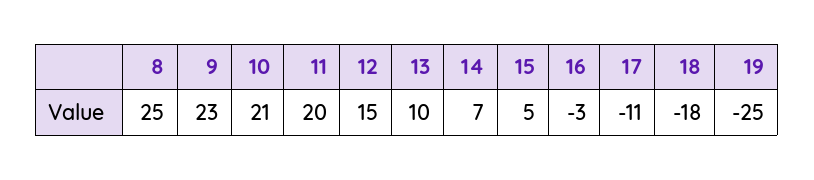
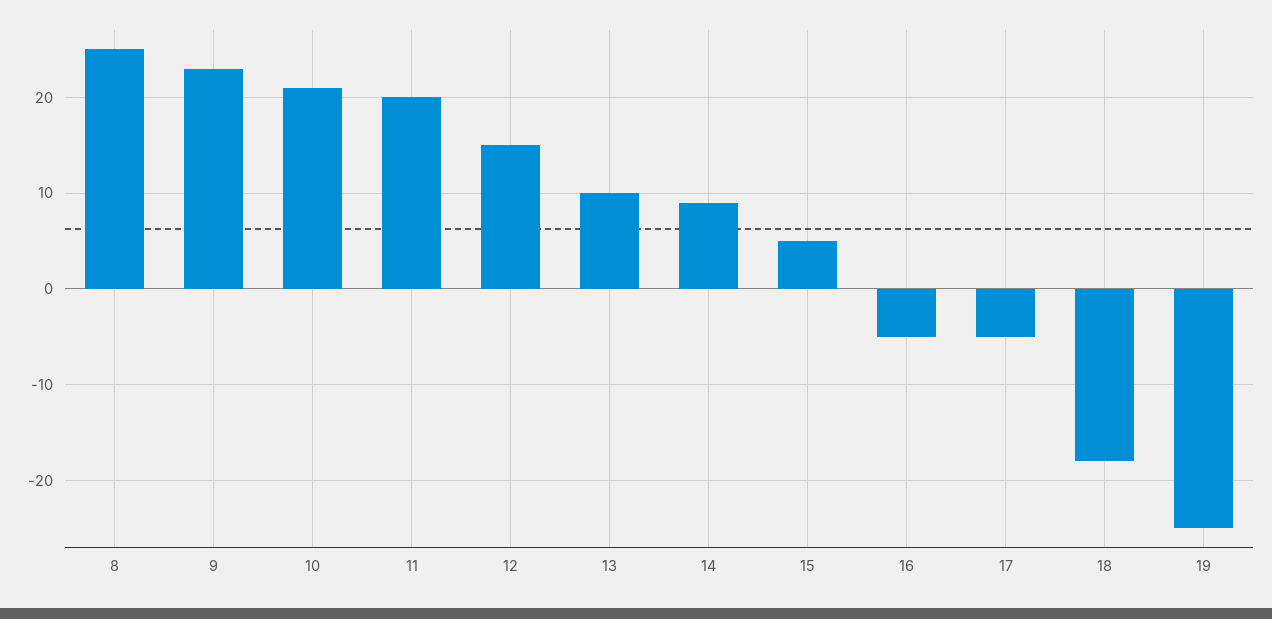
  {
    "8": 25,
    "9": 23,
    "10": 21,
    "11": 20,
    "12": 15,
    "13": 10,
-   "14": 7,
+   "14": 9,
    "15": 5,
-   "16": -3,
+   "16": -5,
-   "17": -11,
+   "17": -5,
    "18": -18,
    "19": -25
  }

